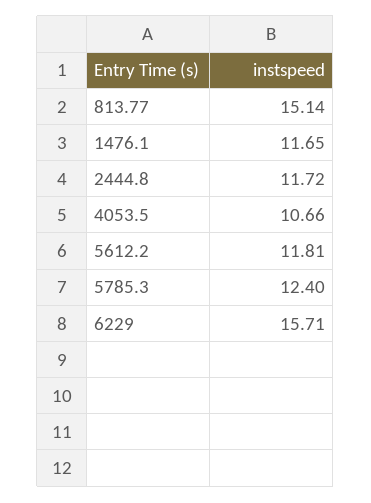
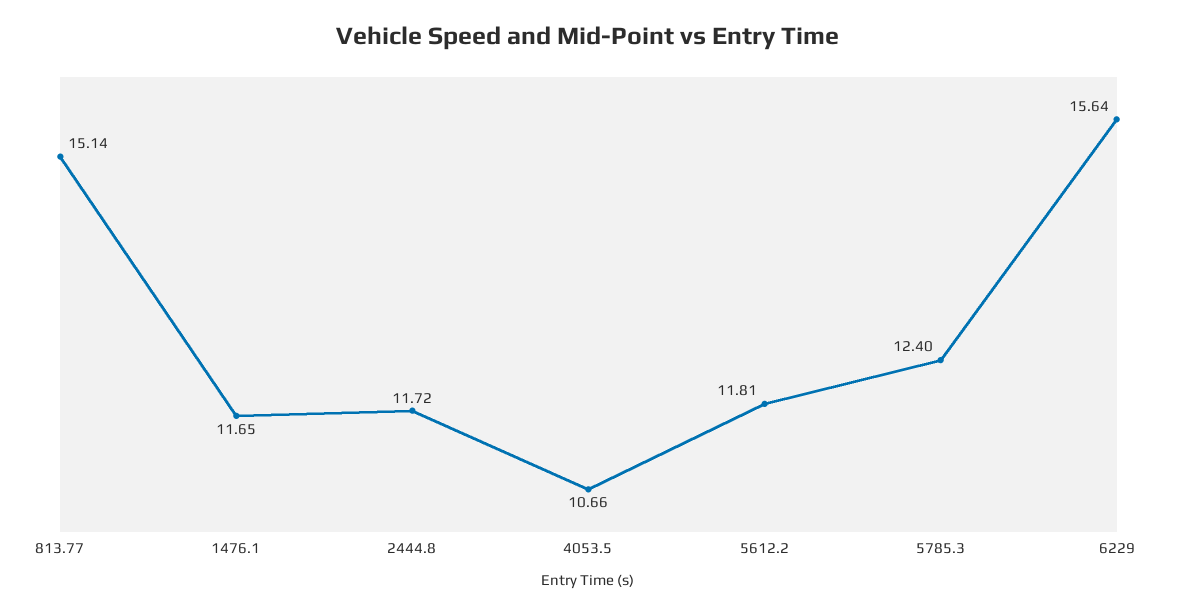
  {
    "813.77": 15.14,
    "1476.1": 11.65,
    "2444.8": 11.72,
    "4053.5": 10.66,
    "5612.2": 11.81,
    "5785.3": 12.4,
-   "6229": 15.71
+   "6229": 15.64
  }

